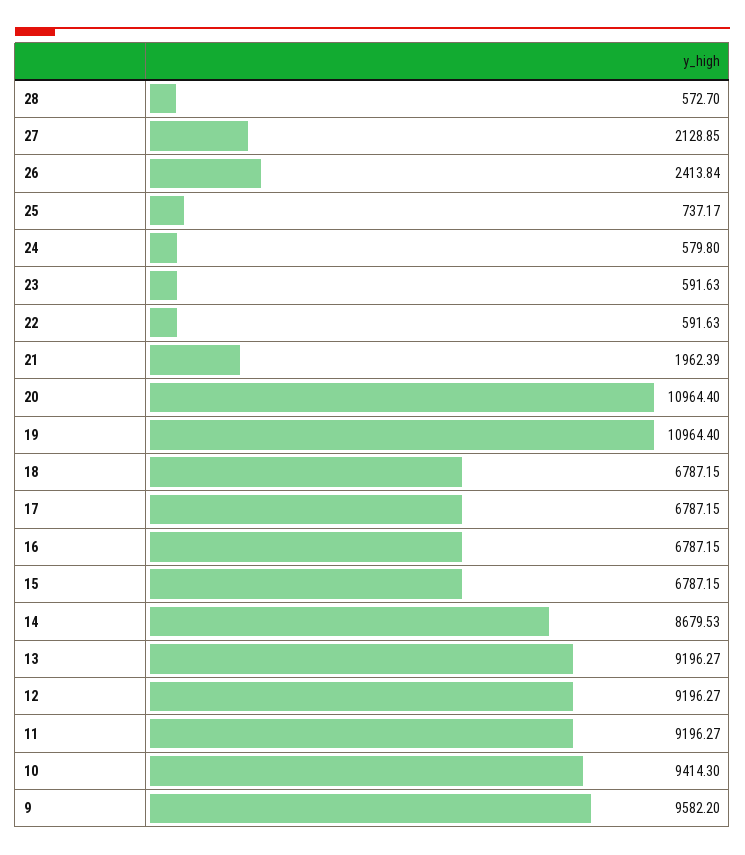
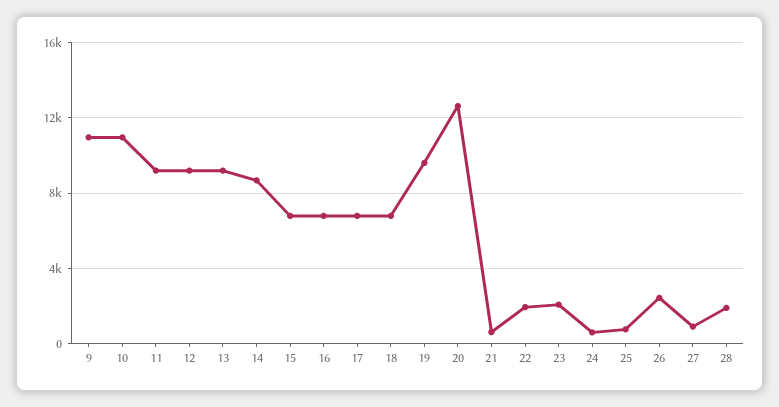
  {
-   "28": 572.7,
+   "28": 2000,
-   "27": 2128.85,
+   "27": 1000,
    "26": 2413.84,
    "25": 737.17,
    "24": 579.8,
-   "23": 591.63,
+   "23": 2000,
-   "22": 591.63,
+   "22": 2000,
-   "21": 1962.39,
+   "21": 500,
-   "20": 10964.4,
+   "20": 12500,
-   "19": 10964.4,
+   "19": 9500,
    "18": 6787.15,
    "17": 6787.15,
    "16": 6787.15,
    "15": 6787.15,
    "14": 8679.53,
    "13": 9196.27,
    "12": 9196.27,
    "11": 9196.27,
-   "10": 9414.3,
+   "10": 11000,
-   "9": 9582.2
+   "9": 11000
  }

